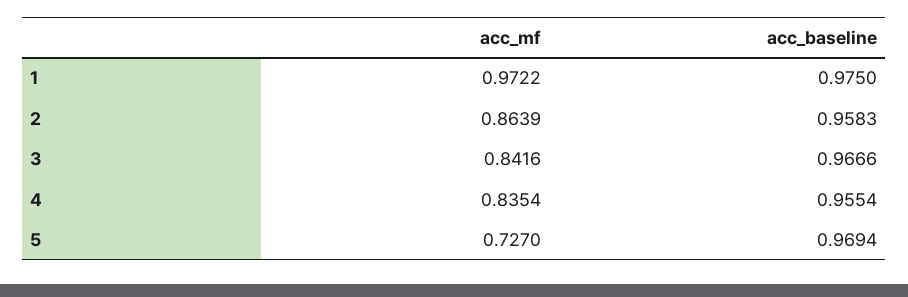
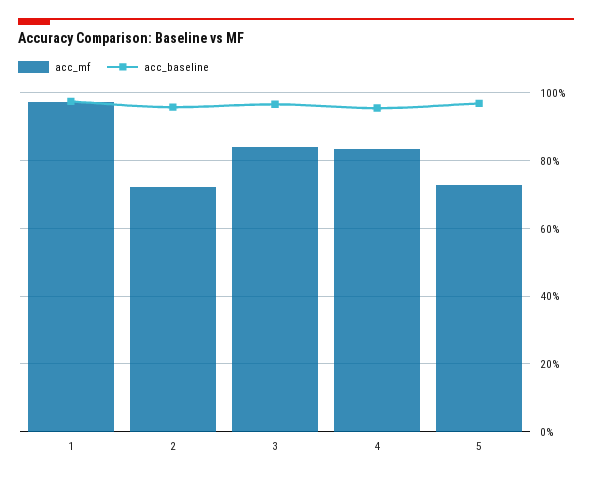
  {
    "acc_mf": {
      "1": 0.9722,
-     "2": 0.8639,
+     "2": 0.72,
      "3": 0.8416,
      "4": 0.8354,
      "5": 0.727
    },
    "acc_baseline": {
      "1": 0.975,
      "2": 0.9583,
      "3": 0.9666,
      "4": 0.9554,
      "5": 0.9694
    }
  }

